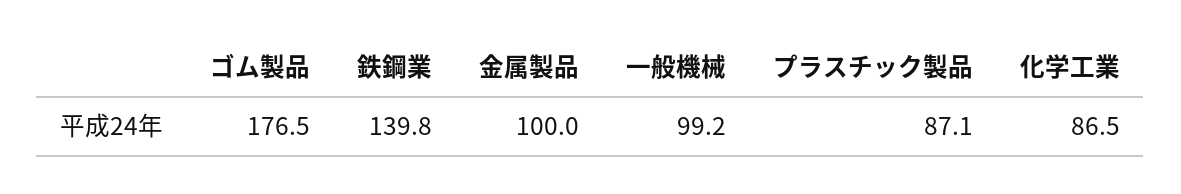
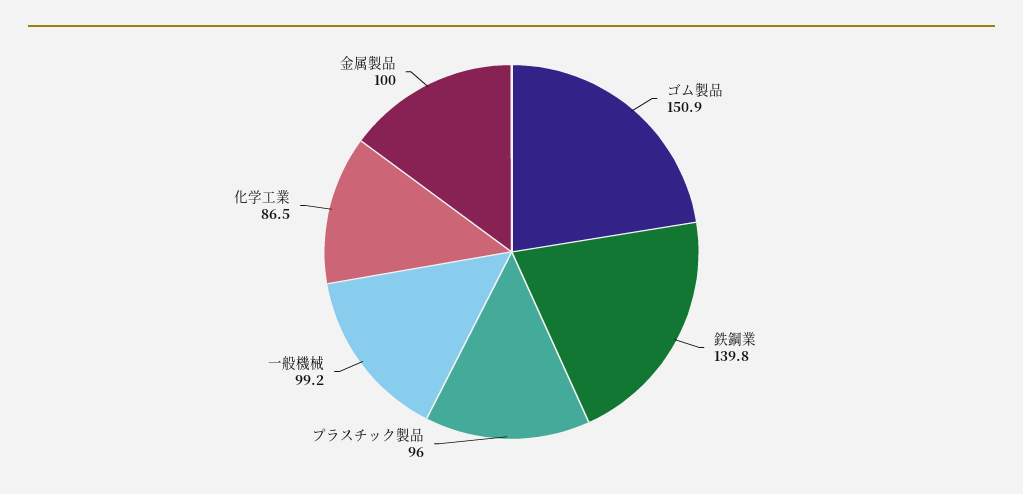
  {
-   "ゴム製品": 176.5,
+   "ゴム製品": 150.9,
    "鉄鋼業": 139.8,
    "金属製品": 100,
    "一般機械": 99.2,
-   "プラスチック製品": 87.1,
+   "プラスチック製品": 96,
    "化学工業": 86.5
  }

